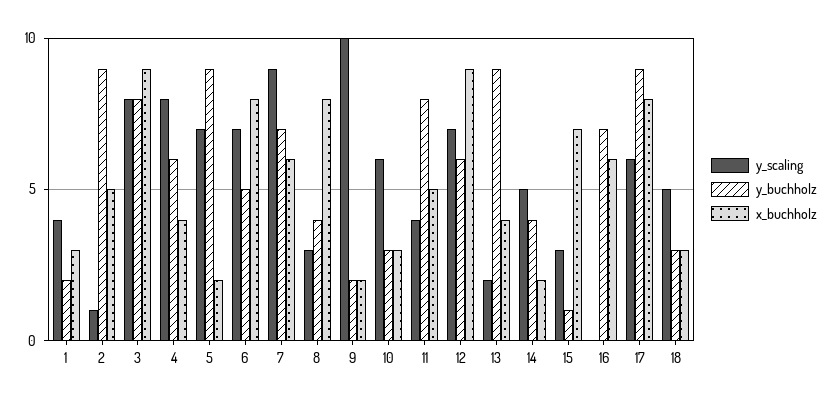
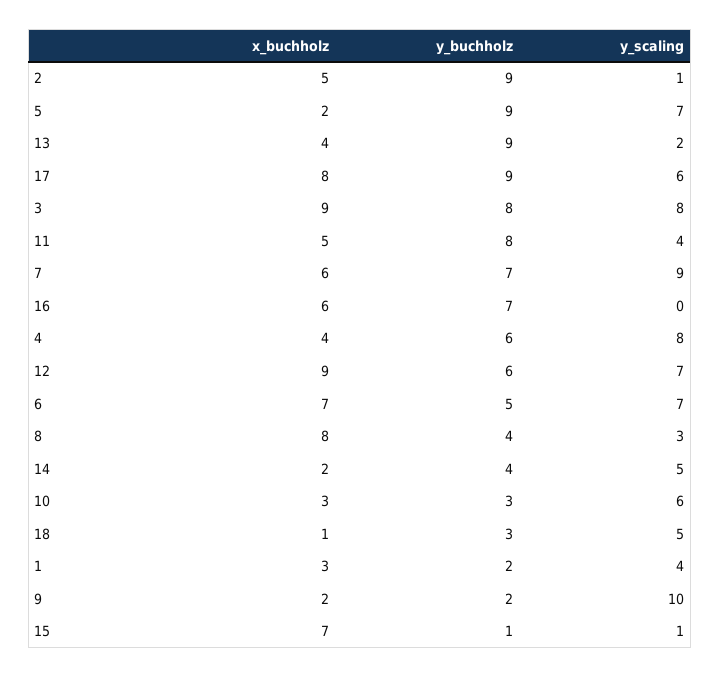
  {
    "y_scaling": {
      "1": 4,
      "2": 1,
      "3": 8,
      "4": 8,
      "5": 7,
      "6": 7,
      "7": 9,
      "8": 3,
      "9": 10,
      "10": 6,
      "11": 4,
      "12": 7,
      "13": 2,
      "14": 5,
-     "15": 3,
+     "15": 1,
      "16": 0,
      "17": 6,
      "18": 5
    },
    "y_buchholz": {
      "1": 2,
      "2": 9,
      "3": 8,
      "4": 6,
      "5": 9,
      "6": 5,
      "7": 7,
      "8": 4,
      "9": 2,
      "10": 3,
      "11": 8,
      "12": 6,
      "13": 9,
      "14": 4,
      "15": 1,
      "16": 7,
      "17": 9,
      "18": 3
    },
    "x_buchholz": {
      "1": 3,
      "2": 5,
      "3": 9,
      "4": 4,
      "5": 2,
-     "6": 8,
+     "6": 7,
      "7": 6,
      "8": 8,
      "9": 2,
      "10": 3,
      "11": 5,
      "12": 9,
      "13": 4,
      "14": 2,
      "15": 7,
      "16": 6,
      "17": 8,
-     "18": 3
+     "18": 1
    }
  }

